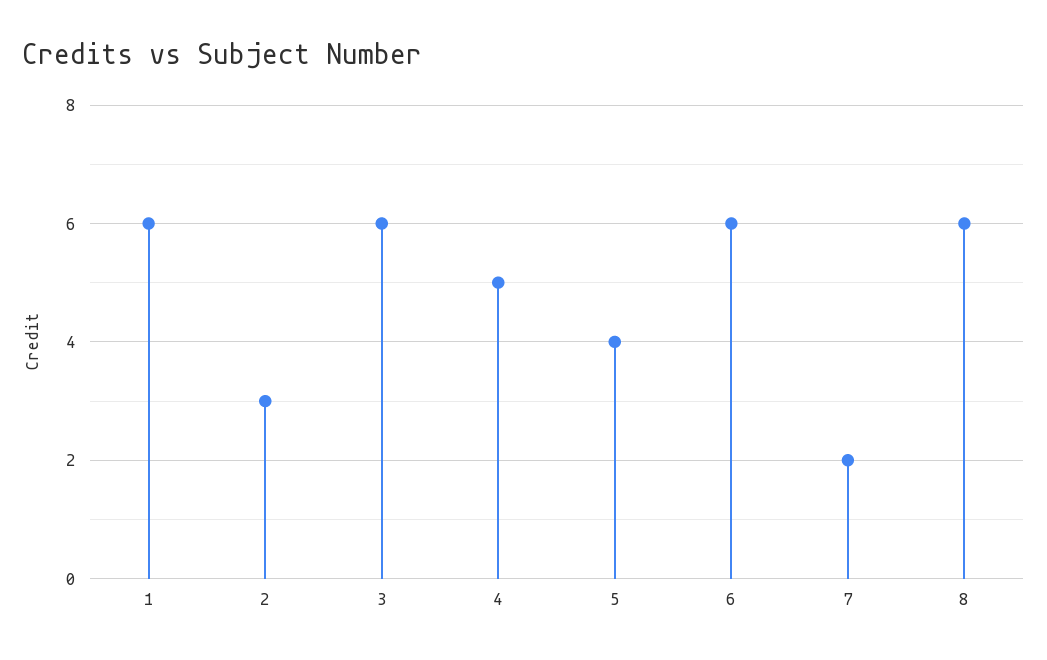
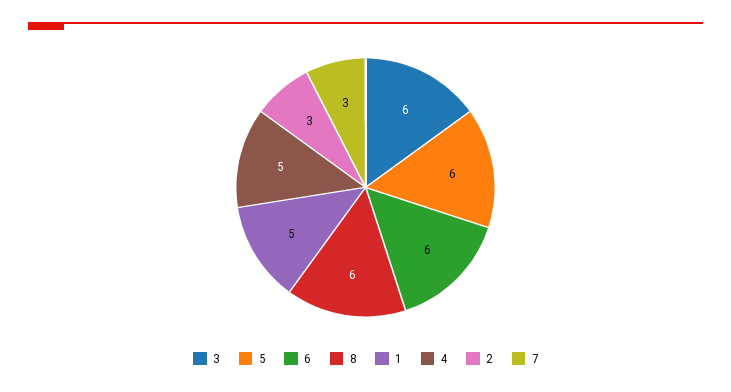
  {
-   "1": 6,
+   "1": 5,
    "2": 3,
    "3": 6,
    "4": 5,
-   "5": 4,
+   "5": 6,
    "6": 6,
-   "7": 2,
+   "7": 3,
    "8": 6
  }

